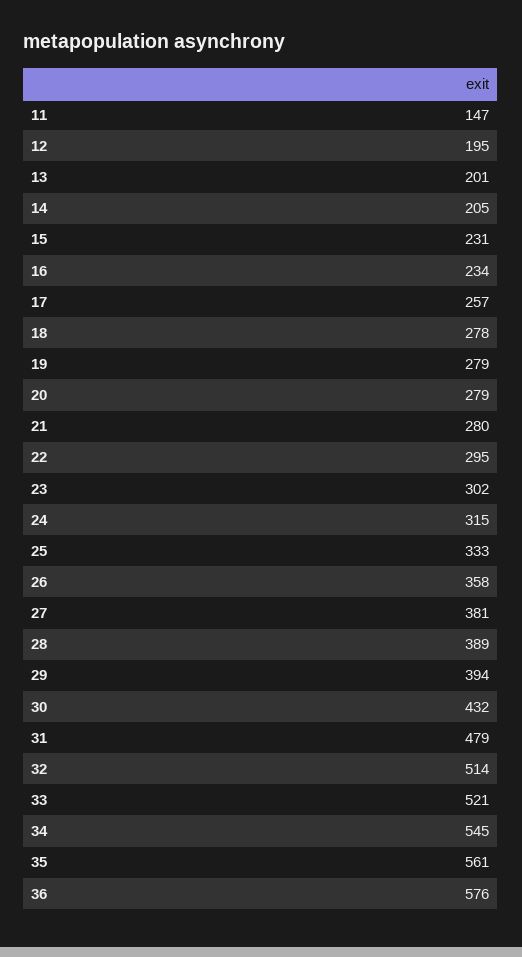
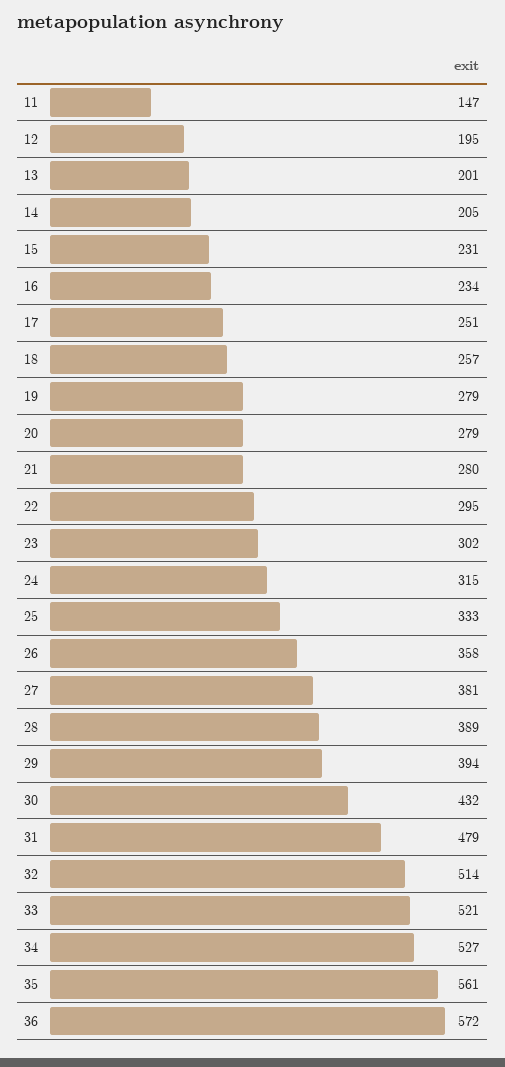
  {
    "11": 147,
    "12": 195,
    "13": 201,
    "14": 205,
    "15": 231,
    "16": 234,
-   "17": 257,
+   "17": 251,
-   "18": 278,
+   "18": 257,
    "19": 279,
    "20": 279,
    "21": 280,
    "22": 295,
    "23": 302,
    "24": 315,
    "25": 333,
    "26": 358,
    "27": 381,
    "28": 389,
    "29": 394,
    "30": 432,
    "31": 479,
    "32": 514,
    "33": 521,
-   "34": 545,
+   "34": 527,
    "35": 561,
-   "36": 576
+   "36": 572
  }

